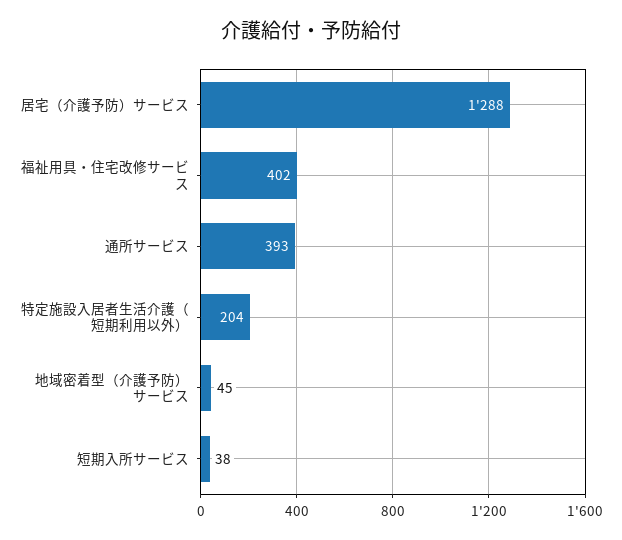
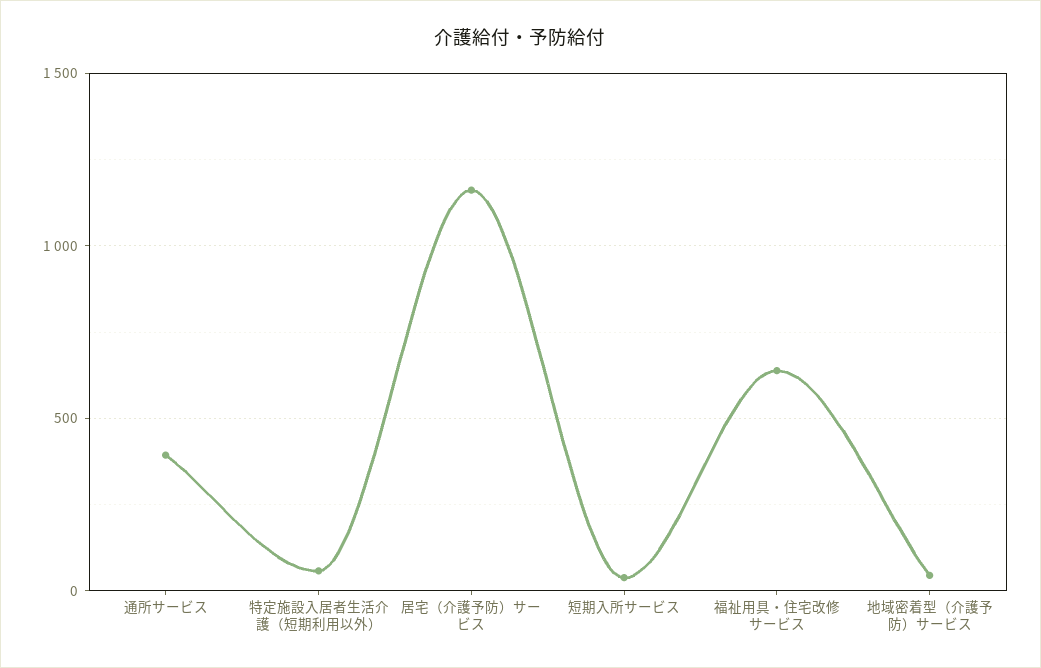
  {
-   "居宅（介護予防）サービス": 1288,
+   "居宅（介護予防）サービス": 1150,
-   "福祉用具・住宅改修サービス": 402,
+   "福祉用具・住宅改修サービス": 650,
    "通所サービス": 393,
-   "特定施設入居者生活介護（短期利用以外）": 204,
+   "特定施設入居者生活介護（短期利用以外）": 50,
    "地域密着型（介護予防）サービス": 45,
    "短期入所サービス": 38
  }

